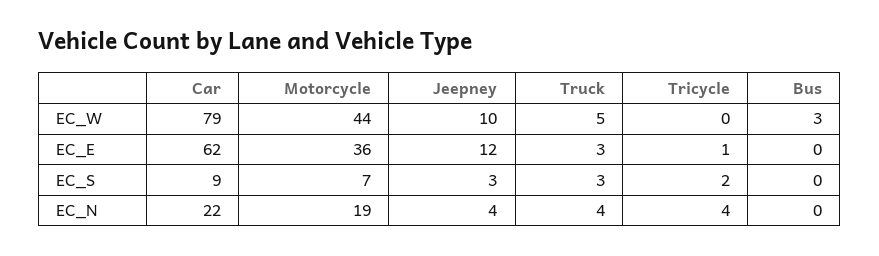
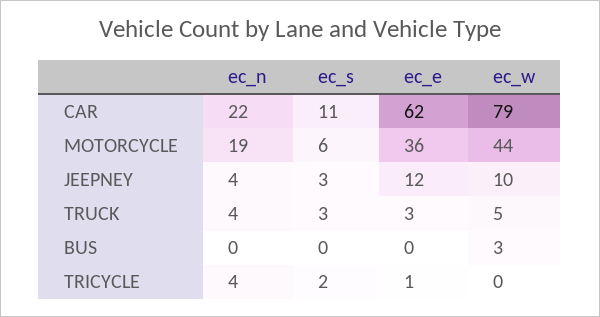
  {
    "Car": {
      "EC_W": 79,
      "EC_E": 62,
-     "EC_S": 9,
+     "EC_S": 11,
      "EC_N": 22
    },
    "Motorcycle": {
      "EC_W": 44,
      "EC_E": 36,
-     "EC_S": 7,
+     "EC_S": 6,
      "EC_N": 19
    },
    "Jeepney": {
      "EC_W": 10,
      "EC_E": 12,
      "EC_S": 3,
      "EC_N": 4
    },
    "Truck": {
      "EC_W": 5,
      "EC_E": 3,
      "EC_S": 3,
      "EC_N": 4
    },
    "Tricycle": {
      "EC_W": 0,
      "EC_E": 1,
      "EC_S": 2,
      "EC_N": 4
    },
    "Bus": {
      "EC_W": 3,
      "EC_E": 0,
      "EC_S": 0,
      "EC_N": 0
    }
  }

